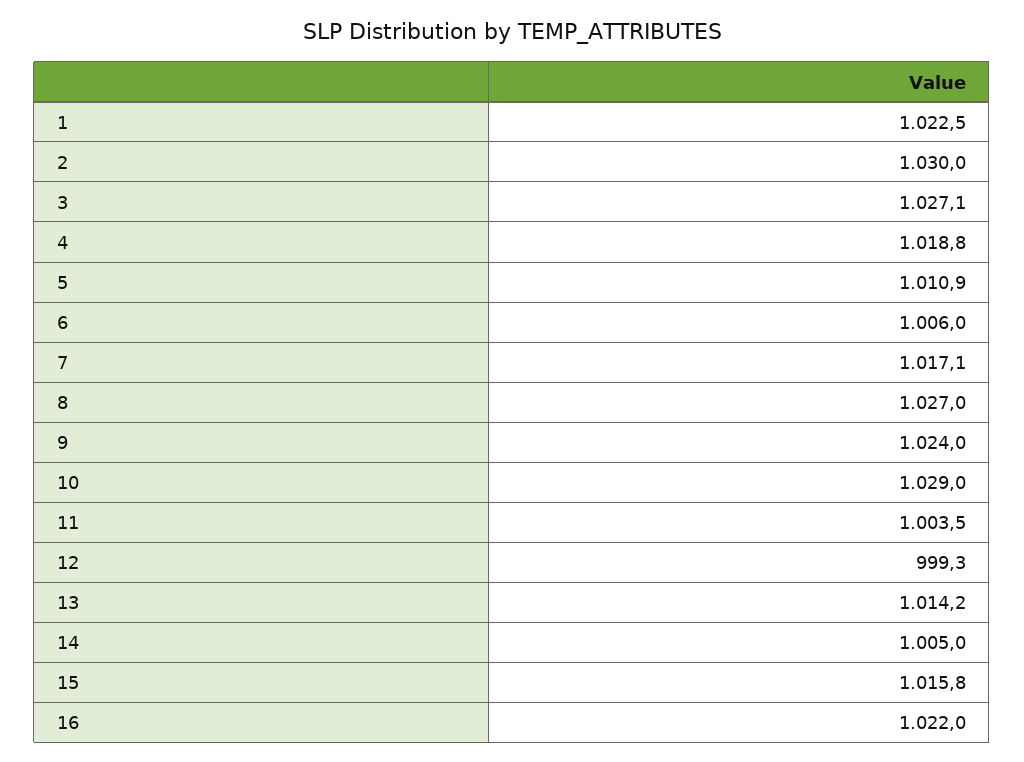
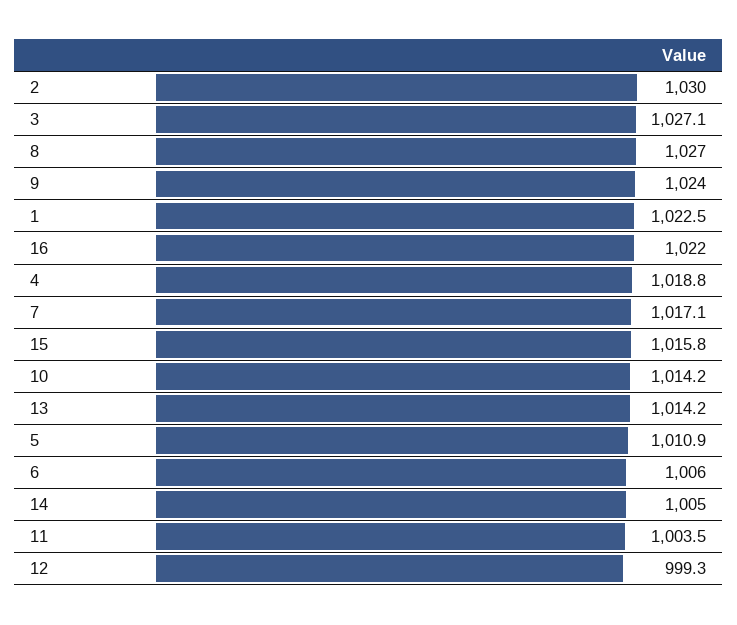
  {
    "1": 1022.5,
    "2": 1030,
    "3": 1027.1,
    "4": 1018.8,
    "5": 1010.9,
    "6": 1006,
    "7": 1017.1,
    "8": 1027,
    "9": 1024,
-   "10": 1029,
+   "10": 1014.2,
    "11": 1003.5,
    "12": 999.3,
    "13": 1014.2,
    "14": 1005,
    "15": 1015.8,
    "16": 1022
  }

